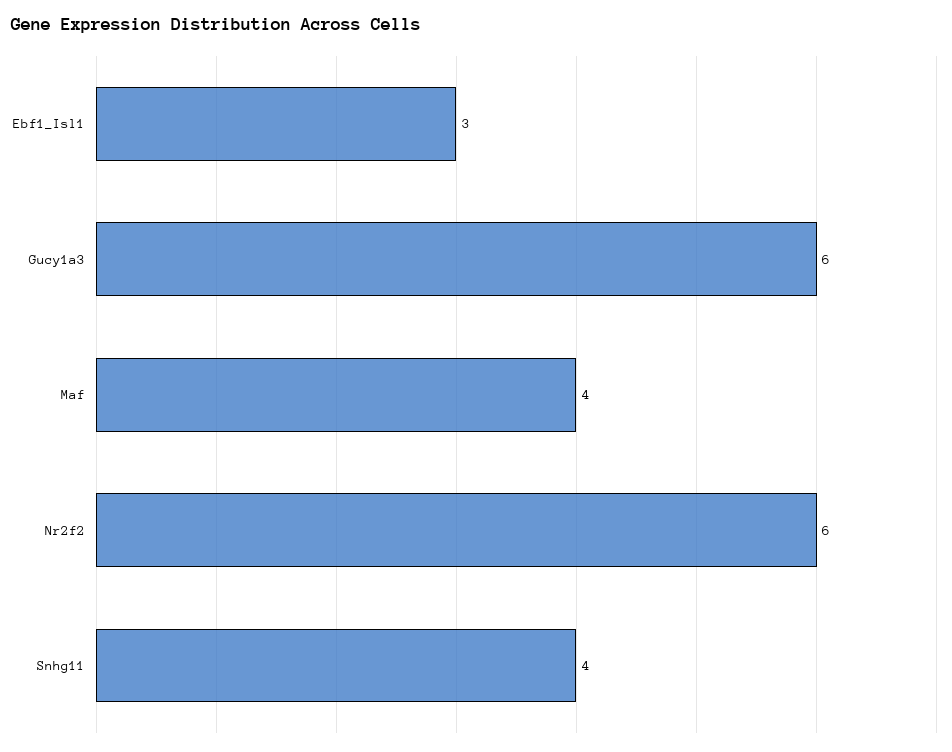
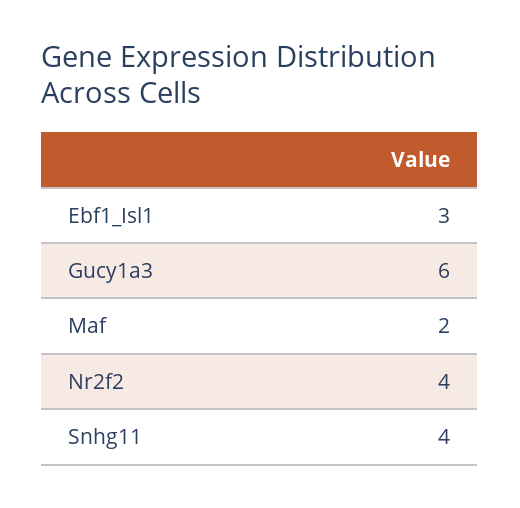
  {
    "Ebf1_Isl1": 3,
    "Gucy1a3": 6,
-   "Maf": 4,
+   "Maf": 2,
-   "Nr2f2": 6,
+   "Nr2f2": 4,
    "Snhg11": 4
  }

